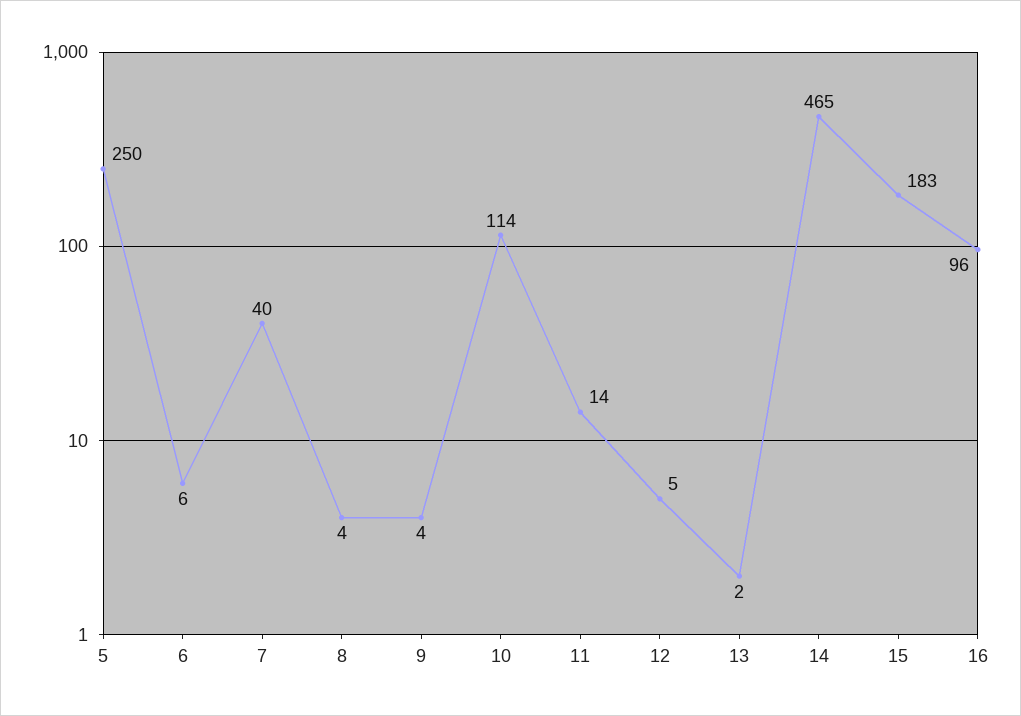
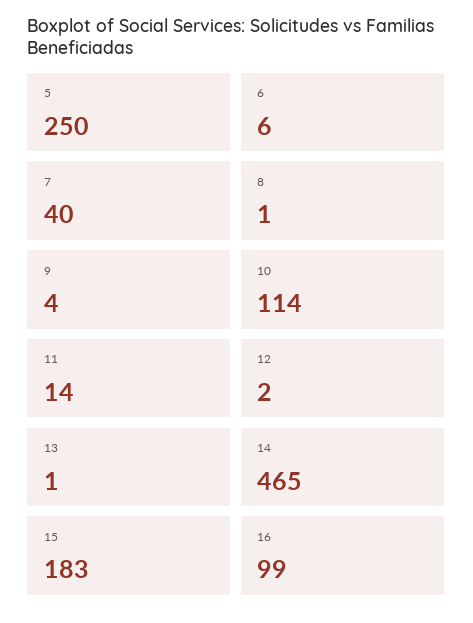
  {
    "5": 250,
    "6": 6,
    "7": 40,
-   "8": 4,
+   "8": 1,
    "9": 4,
    "10": 114,
    "11": 14,
-   "12": 5,
+   "12": 2,
-   "13": 2,
+   "13": 1,
    "14": 465,
    "15": 183,
-   "16": 96
+   "16": 99
  }

